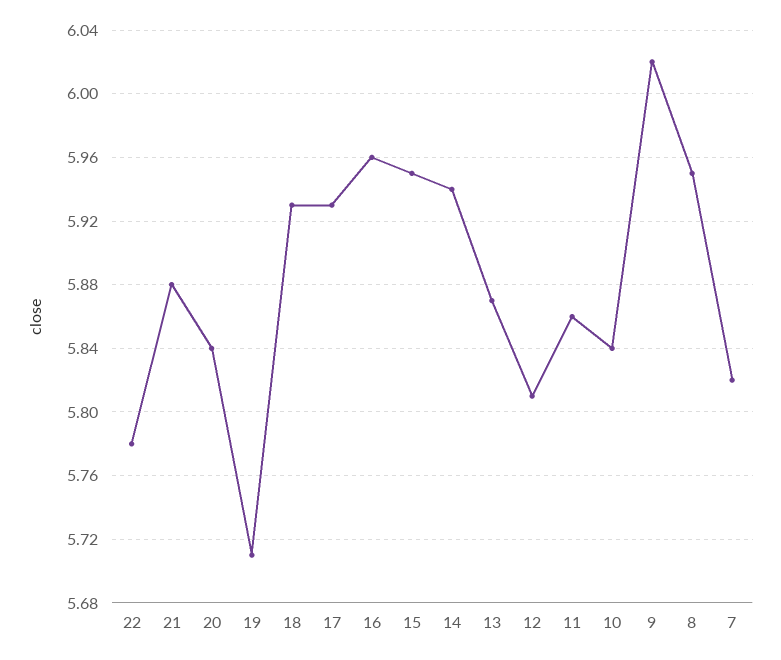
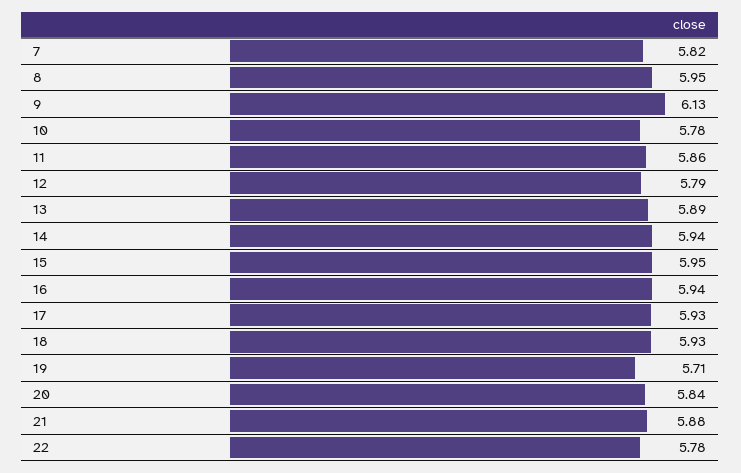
  {
    "22": 5.78,
    "21": 5.88,
    "20": 5.84,
    "19": 5.71,
    "18": 5.93,
    "17": 5.93,
-   "16": 5.96,
+   "16": 5.94,
    "15": 5.95,
    "14": 5.94,
-   "13": 5.87,
+   "13": 5.89,
-   "12": 5.81,
+   "12": 5.79,
    "11": 5.86,
-   "10": 5.84,
+   "10": 5.78,
-   "9": 6.02,
+   "9": 6.13,
    "8": 5.95,
    "7": 5.82
  }

